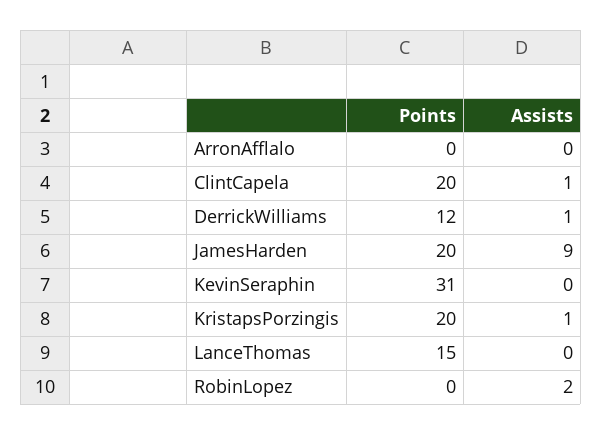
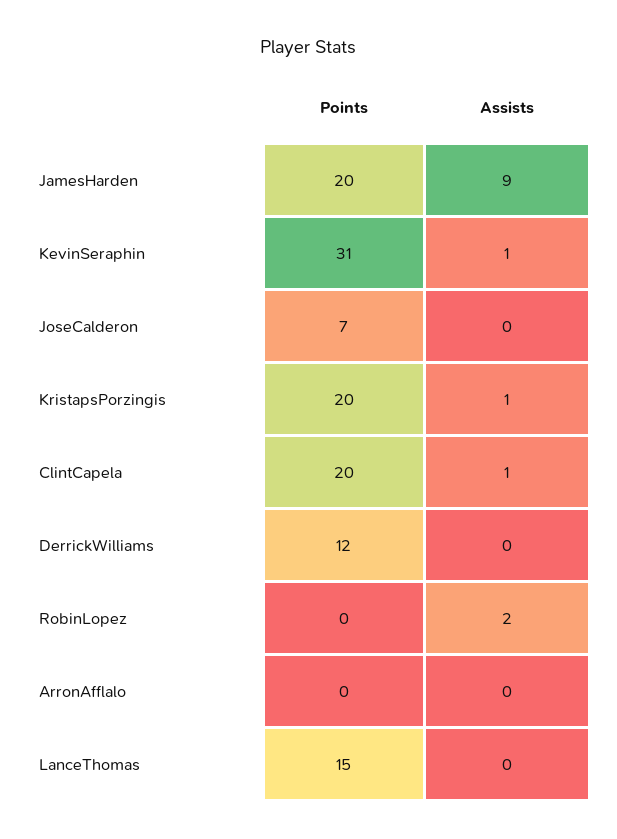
  {
    "Points": {
      "ArronAfflalo": 0,
      "ClintCapela": 20,
      "DerrickWilliams": 12,
      "JamesHarden": 20,
      "KevinSeraphin": 31,
      "KristapsPorzingis": 20,
      "LanceThomas": 15,
-     "RobinLopez": 0
+     "RobinLopez": 0,
+     "JoseCalderon": 7
    },
    "Assists": {
      "ArronAfflalo": 0,
      "ClintCapela": 1,
-     "DerrickWilliams": 1,
+     "DerrickWilliams": 0,
      "JamesHarden": 9,
-     "KevinSeraphin": 0,
+     "KevinSeraphin": 1,
      "KristapsPorzingis": 1,
      "LanceThomas": 0,
-     "RobinLopez": 2
+     "RobinLopez": 2,
+     "JoseCalderon": 0
    }
  }

